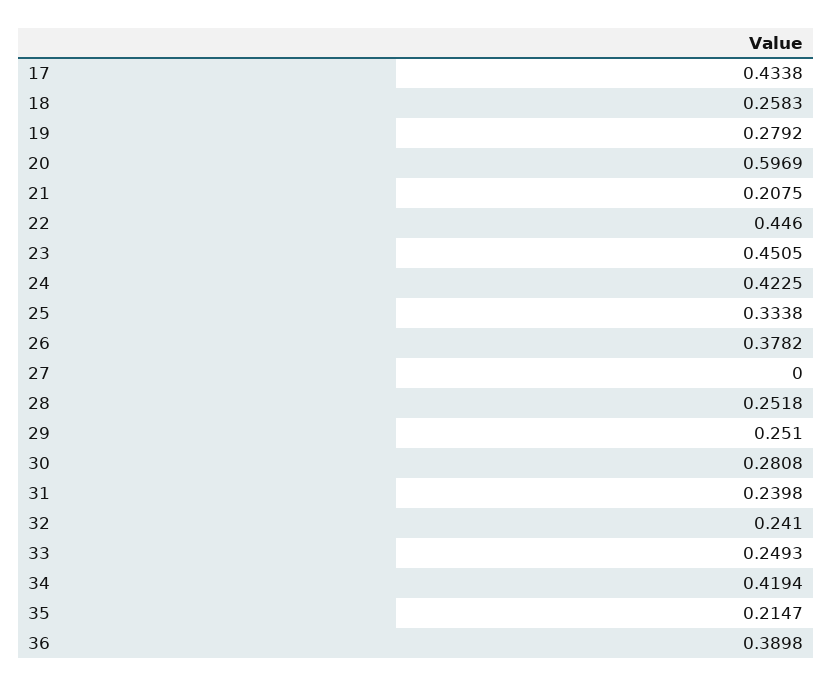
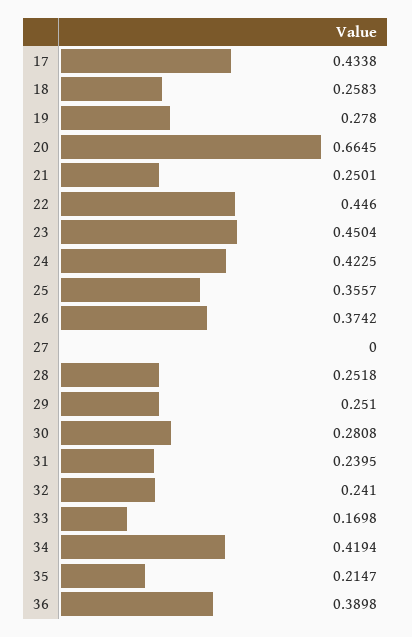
  {
    "17": 0.4338,
    "18": 0.2583,
-   "19": 0.2792,
+   "19": 0.278,
-   "20": 0.5969,
+   "20": 0.6645,
-   "21": 0.2075,
+   "21": 0.2501,
    "22": 0.446,
-   "23": 0.4505,
+   "23": 0.4504,
    "24": 0.4225,
-   "25": 0.3338,
+   "25": 0.3557,
-   "26": 0.3782,
+   "26": 0.3742,
    "27": 0,
    "28": 0.2518,
    "29": 0.251,
    "30": 0.2808,
-   "31": 0.2398,
+   "31": 0.2395,
    "32": 0.241,
-   "33": 0.2493,
+   "33": 0.1698,
    "34": 0.4194,
    "35": 0.2147,
    "36": 0.3898
  }

